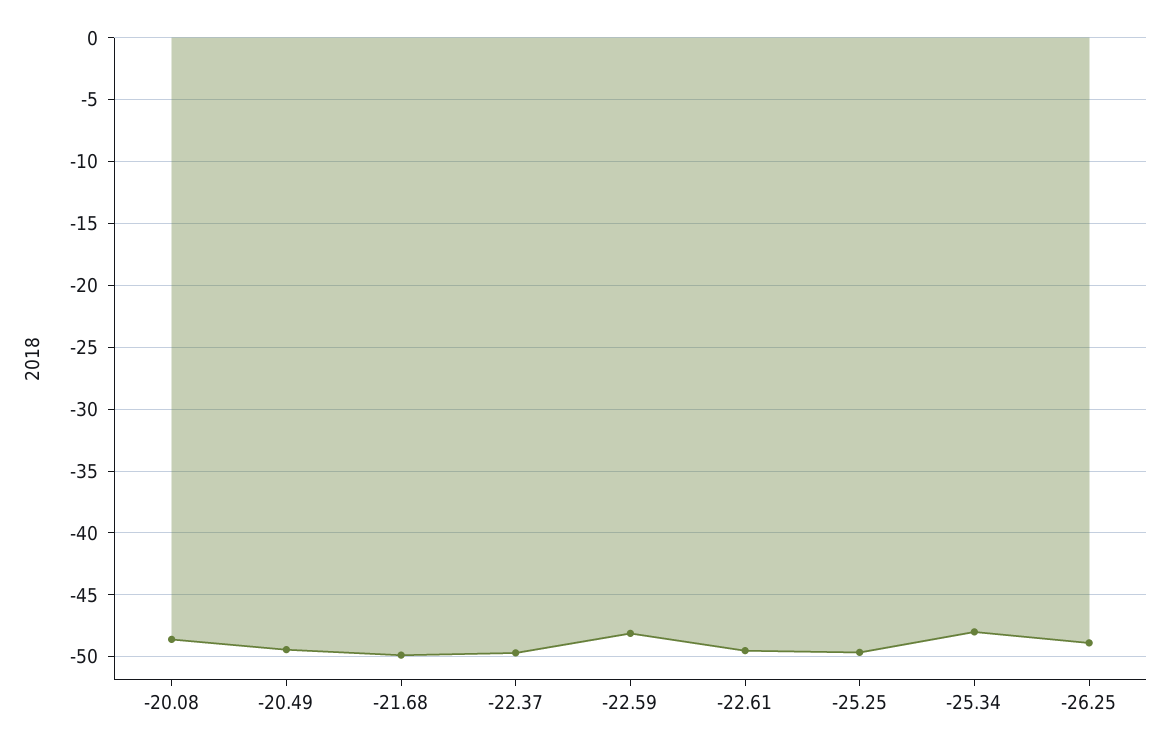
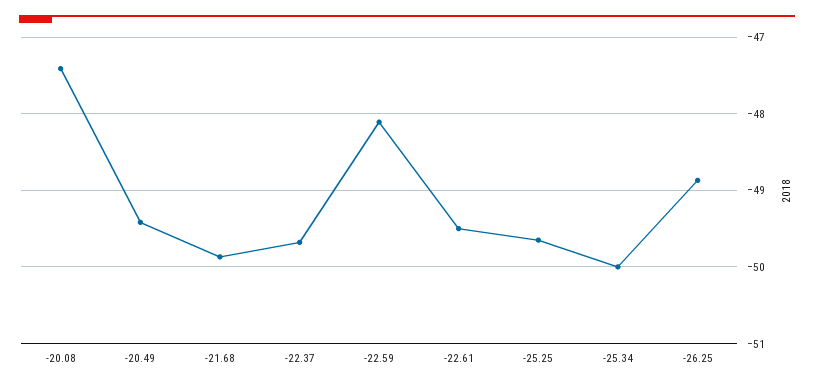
  {
-   "-20.08": -48.5,
+   "-20.08": -47.4,
    "-20.49": -49.4,
    "-21.68": -49.9,
    "-22.37": -49.7,
    "-22.59": -48.1,
    "-22.61": -49.5,
    "-25.25": -49.7,
-   "-25.34": -48,
+   "-25.34": -50,
    "-26.25": -48.9
  }

